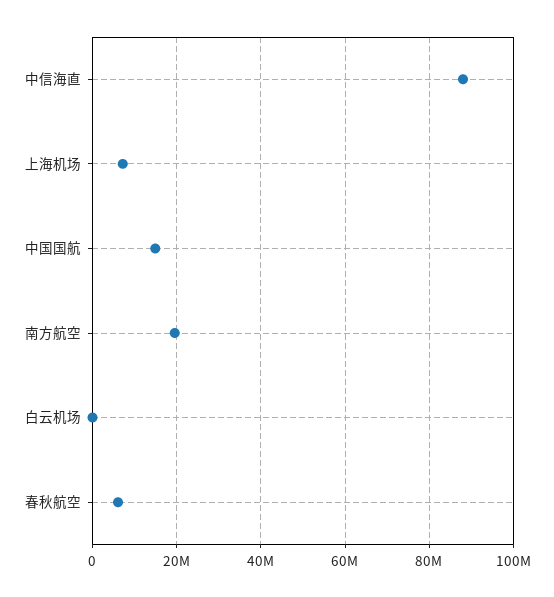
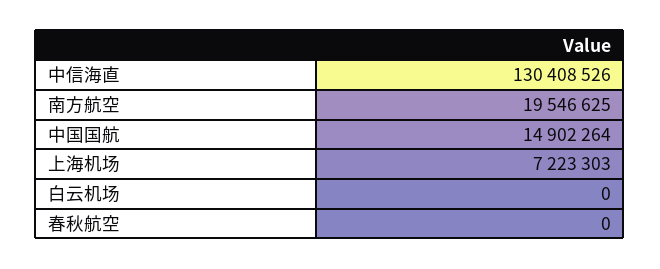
  {
-   "中信海直": 88000000,
+   "中信海直": 130408526,
    "上海机场": 7223303,
    "中国国航": 14902264,
    "南方航空": 19546625,
    "白云机场": 0,
-   "春秋航空": 6000000
+   "春秋航空": 0
  }

